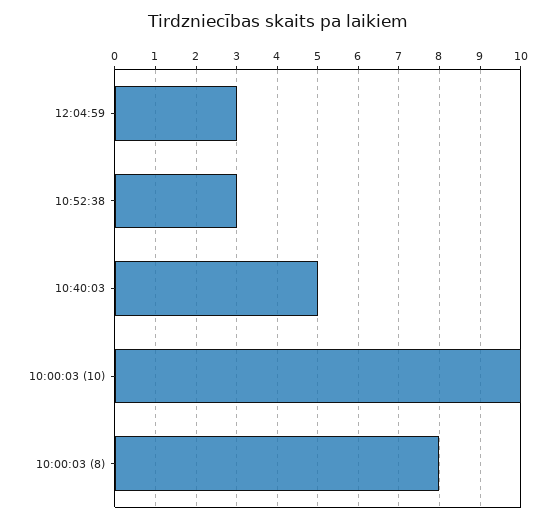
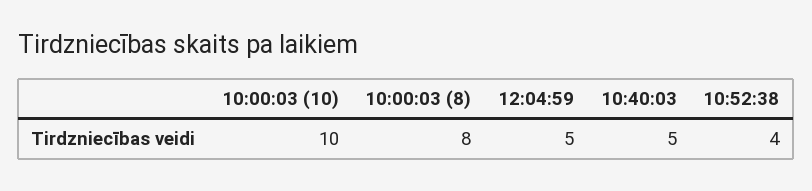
  {
-   "12:04:59": 3,
+   "12:04:59": 5,
-   "10:52:38": 3,
+   "10:52:38": 4,
    "10:40:03": 5,
    "10:00:03 (10)": 10,
    "10:00:03 (8)": 8
  }

